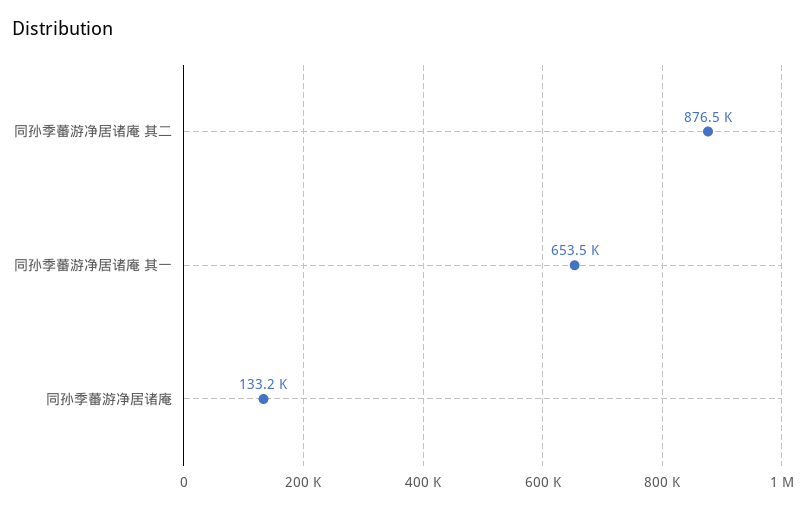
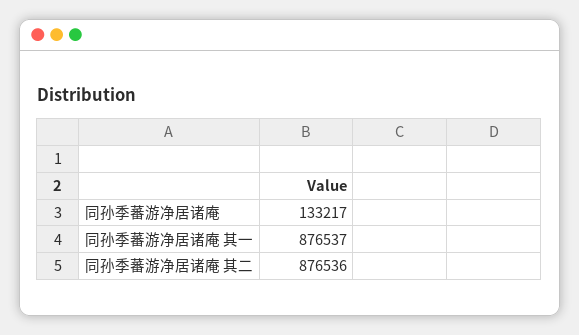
  {
    "同孙季蕃游净居诸庵 其二": 876536,
-   "同孙季蕃游净居诸庵 其一": 653500,
+   "同孙季蕃游净居诸庵 其一": 876537,
    "同孙季蕃游净居诸庵": 133217
  }

